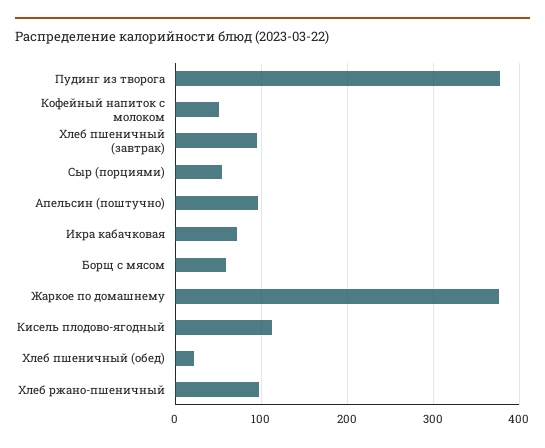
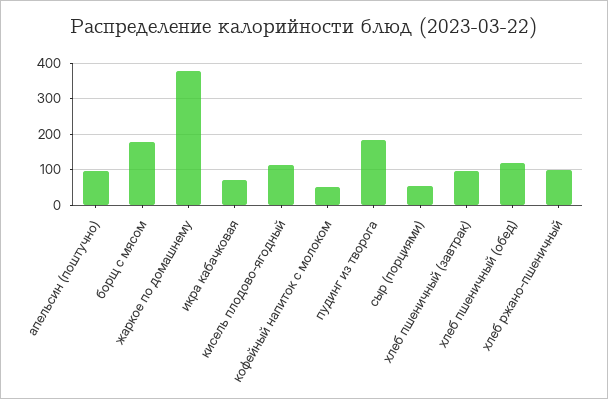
  {
-   "Пудинг из творога": 380,
+   "Пудинг из творога": 180,
    "Кофейный напиток с молоком": 50,
    "Хлеб пшеничный (завтрак)": 90,
    "Сыр (порциями)": 50,
    "Апельсин (поштучно)": 100,
    "Икра кабачковая": 70,
-   "Борщ с мясом": 60,
+   "Борщ с мясом": 180,
    "Жаркое по домашнему": 380,
    "Кисель плодово-ягодный": 110,
-   "Хлеб пшеничный (обед)": 20,
+   "Хлеб пшеничный (обед)": 120,
    "Хлеб ржано-пшеничный": 100
  }

